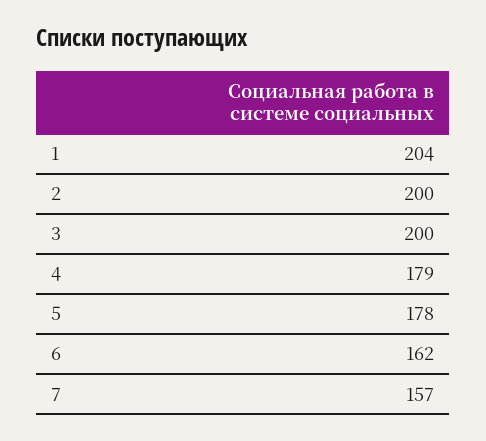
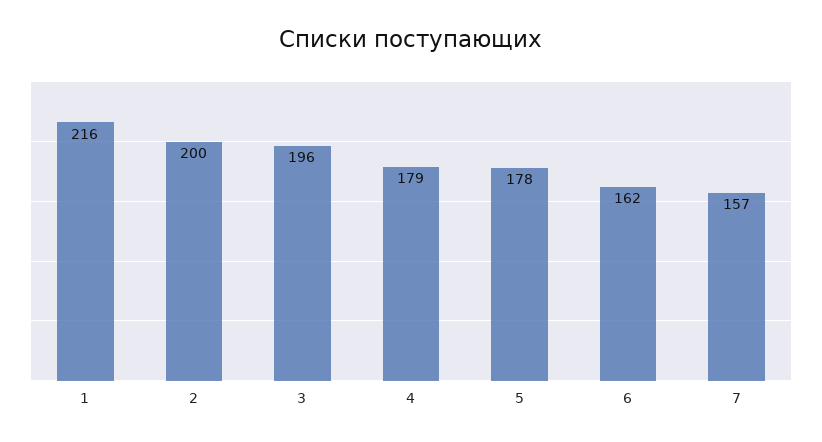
  {
-   "1": 204,
+   "1": 216,
    "2": 200,
-   "3": 200,
+   "3": 196,
    "4": 179,
    "5": 178,
    "6": 162,
    "7": 157
  }

